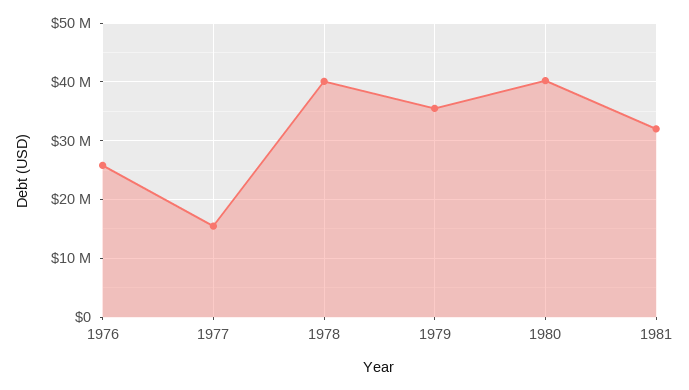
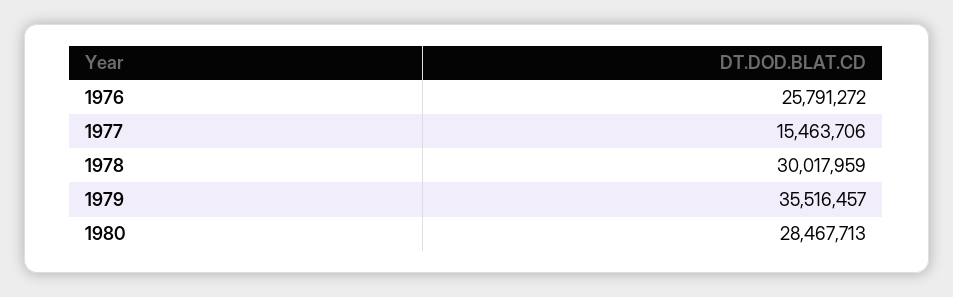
  {
    "1976": 25791272,
    "1977": 15463706,
-   "1978": 40000000,
+   "1978": 30017959,
    "1979": 35516457,
-   "1980": 40000000,
+   "1980": 28467713
-   "1981": 32000000
  }

